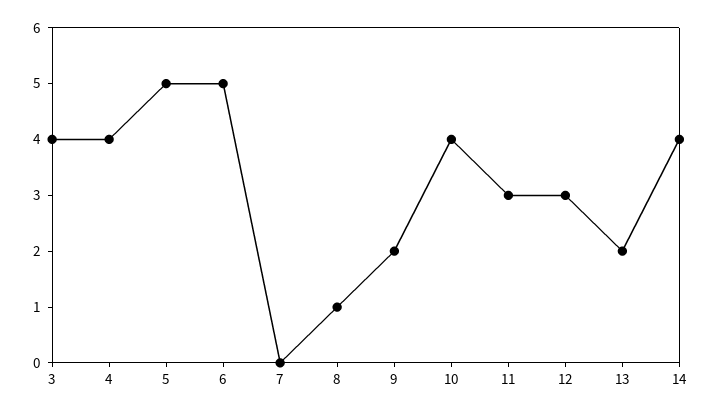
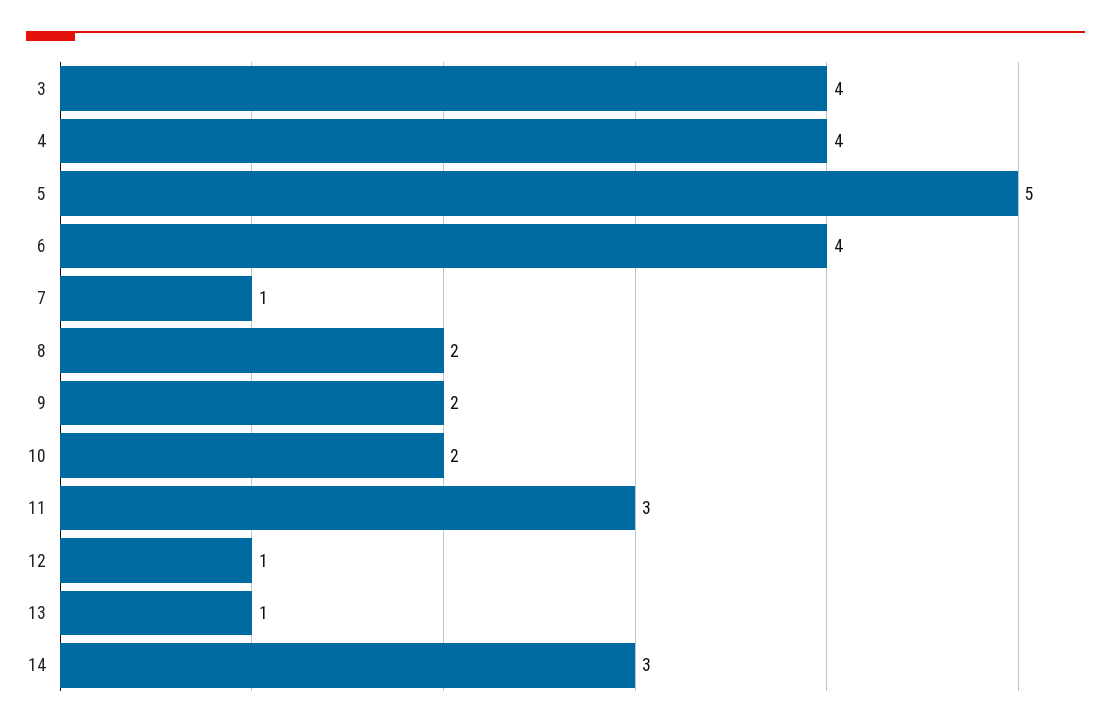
  {
    "3": 4,
    "4": 4,
    "5": 5,
-   "6": 5,
+   "6": 4,
-   "7": 0,
+   "7": 1,
-   "8": 1,
+   "8": 2,
    "9": 2,
-   "10": 4,
+   "10": 2,
    "11": 3,
-   "12": 3,
+   "12": 1,
-   "13": 2,
+   "13": 1,
-   "14": 4
+   "14": 3
  }

